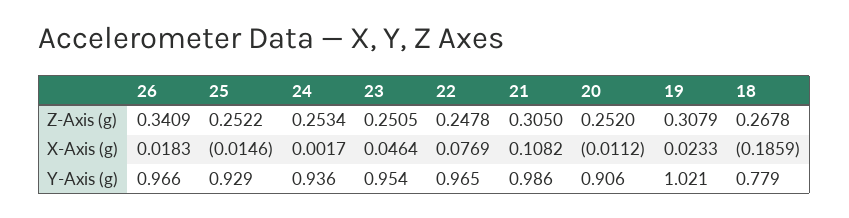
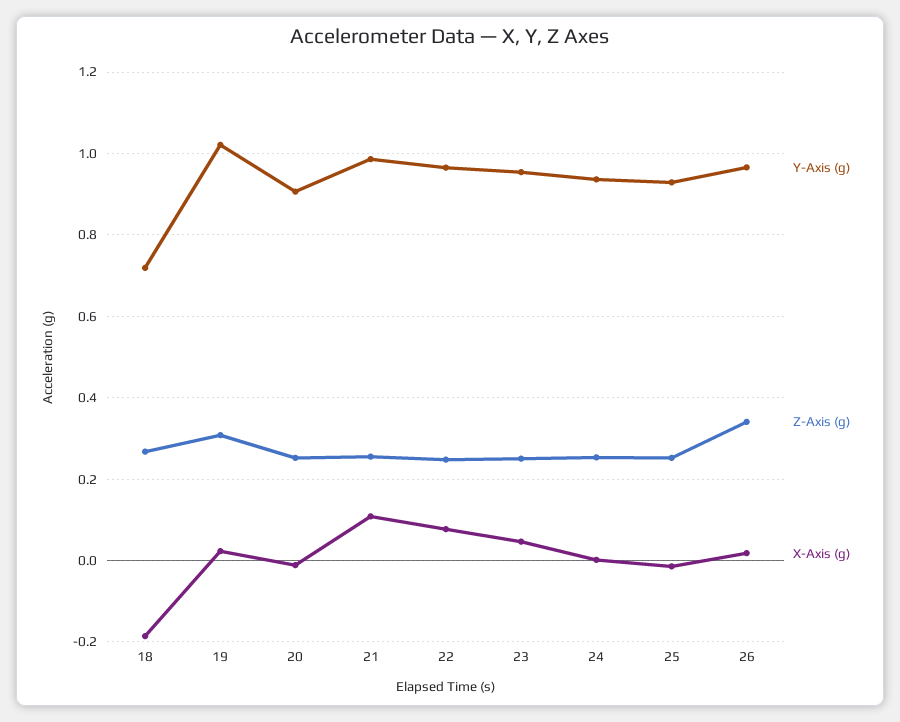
  {
    "Z-Axis (g)": {
      "26": 0.3409,
      "25": 0.2522,
      "24": 0.2534,
      "23": 0.2505,
      "22": 0.2478,
-     "21": 0.305,
+     "21": 0.26,
      "20": 0.252,
      "19": 0.3079,
      "18": 0.2678
    },
    "X-Axis (g)": {
      "26": 0.0183,
      "25": -0.0146,
      "24": 0.0017,
      "23": 0.0464,
      "22": 0.0769,
      "21": 0.1082,
      "20": -0.0112,
      "19": 0.0233,
      "18": -0.1859
    },
    "Y-Axis (g)": {
      "26": 0.966,
      "25": 0.929,
      "24": 0.936,
      "23": 0.954,
      "22": 0.965,
      "21": 0.986,
      "20": 0.906,
      "19": 1.021,
-     "18": 0.779
+     "18": 0.72
    }
  }

